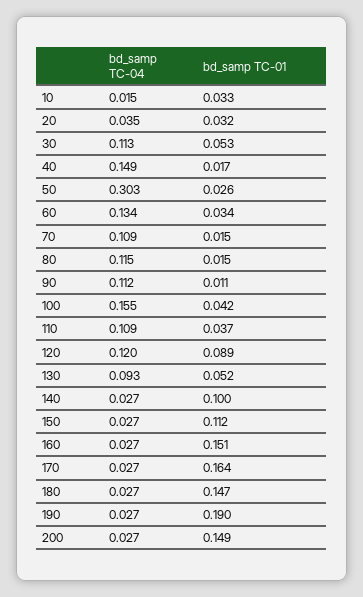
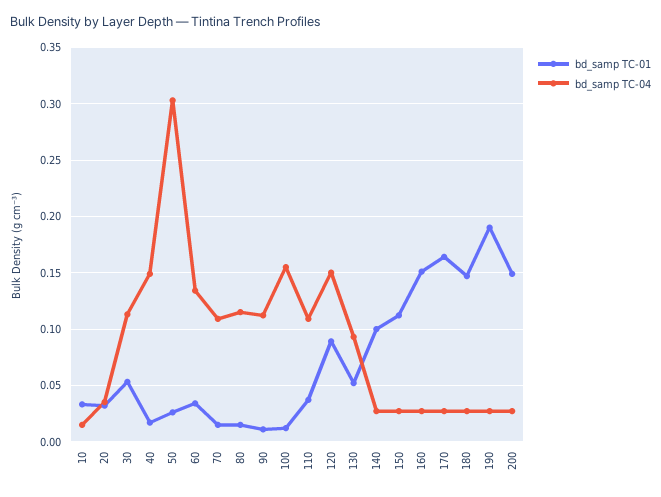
  {
    "bd_samp TC-04": {
      "10": 0.015,
      "20": 0.035,
      "30": 0.113,
      "40": 0.149,
      "50": 0.303,
      "60": 0.134,
      "70": 0.109,
      "80": 0.115,
      "90": 0.112,
      "100": 0.155,
      "110": 0.109,
-     "120": 0.12,
+     "120": 0.15,
      "130": 0.093,
      "140": 0.027,
      "150": 0.027,
      "160": 0.027,
      "170": 0.027,
      "180": 0.027,
      "190": 0.027,
      "200": 0.027
    },
    "bd_samp TC-01": {
      "10": 0.033,
      "20": 0.032,
      "30": 0.053,
      "40": 0.017,
      "50": 0.026,
      "60": 0.034,
      "70": 0.015,
      "80": 0.015,
      "90": 0.011,
-     "100": 0.042,
+     "100": 0.01,
      "110": 0.037,
      "120": 0.089,
      "130": 0.052,
      "140": 0.1,
      "150": 0.112,
      "160": 0.151,
      "170": 0.164,
      "180": 0.147,
      "190": 0.19,
      "200": 0.149
    }
  }

